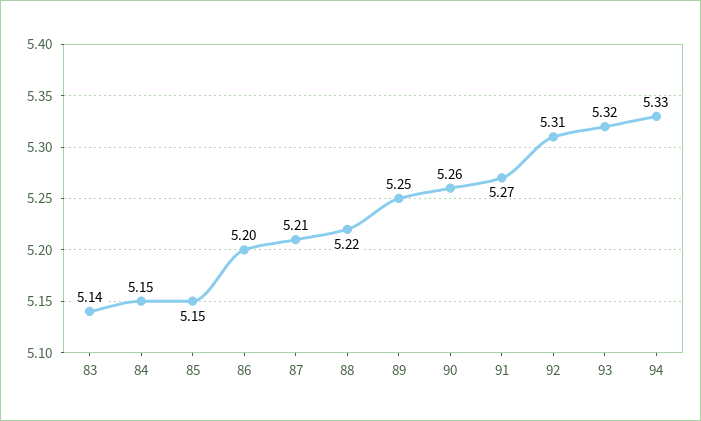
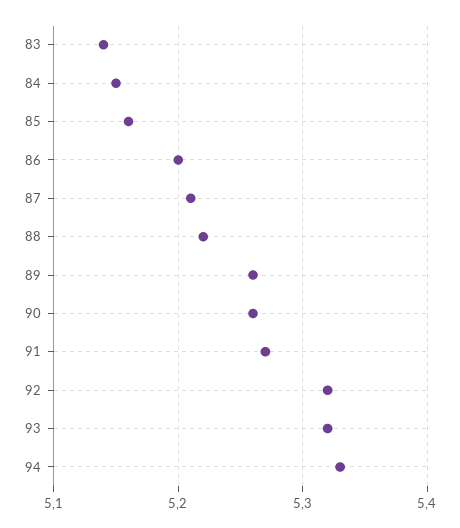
  {
    "83": 5.14,
    "84": 5.15,
-   "85": 5.15,
+   "85": 5.16,
    "86": 5.2,
    "87": 5.21,
    "88": 5.22,
-   "89": 5.25,
+   "89": 5.26,
    "90": 5.26,
    "91": 5.27,
-   "92": 5.31,
+   "92": 5.32,
    "93": 5.32,
    "94": 5.33
  }

